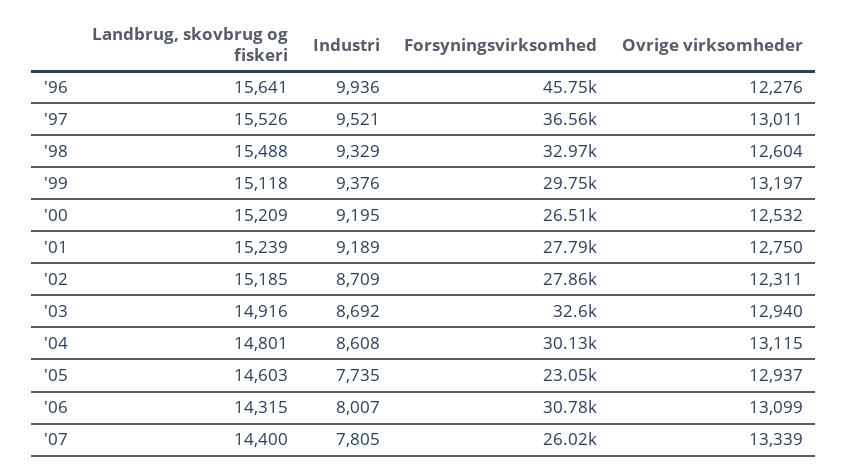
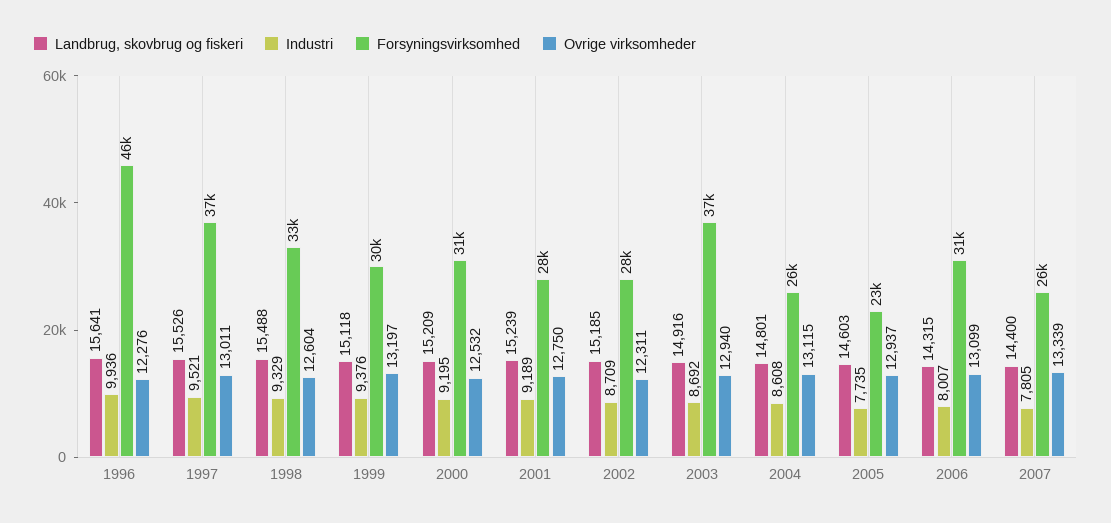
  {
    "Landbrug, skovbrug og fiskeri": {
      "'96": 15641,
      "'97": 15526,
      "'98": 15488,
      "'99": 15118,
      "'00": 15209,
      "'01": 15239,
      "'02": 15185,
      "'03": 14916,
      "'04": 14801,
      "'05": 14603,
      "'06": 14315,
      "'07": 14400
    },
    "Industri": {
      "'96": 9936,
      "'97": 9521,
      "'98": 9329,
      "'99": 9376,
      "'00": 9195,
      "'01": 9189,
      "'02": 8709,
      "'03": 8692,
      "'04": 8608,
      "'05": 7735,
      "'06": 8007,
      "'07": 7805
    },
    "Forsyningsvirksomhed": {
      "'96": 45750,
      "'97": 36560,
      "'98": 32970,
      "'99": 29750,
-     "'00": 26510,
+     "'00": 31000,
      "'01": 27790,
      "'02": 27860,
-     "'03": 32600,
+     "'03": 37000,
-     "'04": 30130,
+     "'04": 26000,
      "'05": 23050,
      "'06": 30780,
      "'07": 26020
    },
    "Ovrige virksomheder": {
      "'96": 12276,
      "'97": 13011,
      "'98": 12604,
      "'99": 13197,
      "'00": 12532,
      "'01": 12750,
      "'02": 12311,
      "'03": 12940,
      "'04": 13115,
      "'05": 12937,
      "'06": 13099,
      "'07": 13339
    }
  }

